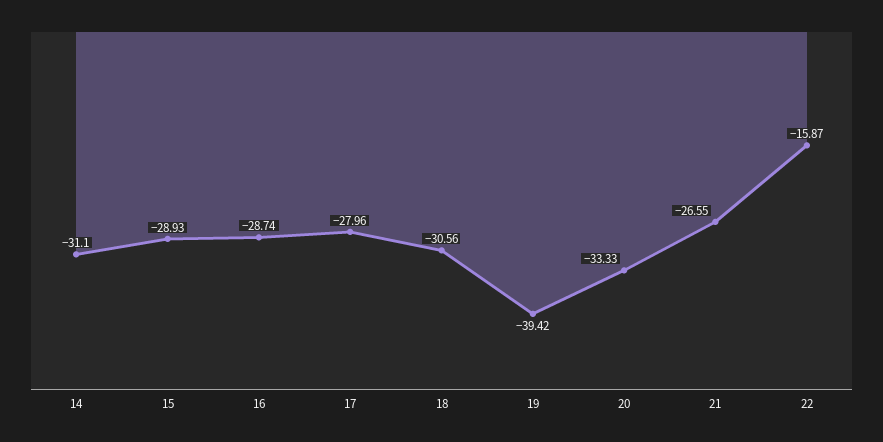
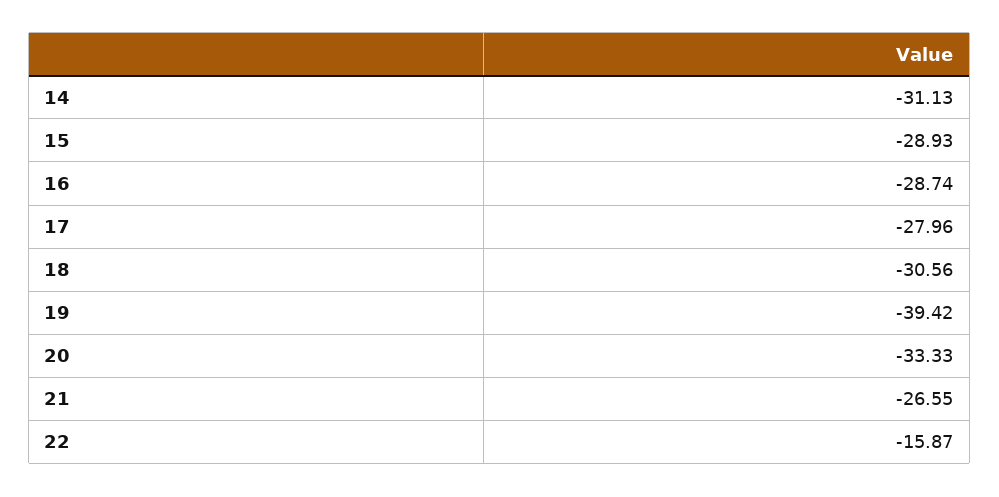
  {
-   "14": -31.1,
+   "14": -31.13,
    "15": -28.93,
    "16": -28.74,
    "17": -27.96,
    "18": -30.56,
    "19": -39.42,
    "20": -33.33,
    "21": -26.55,
    "22": -15.87
  }

